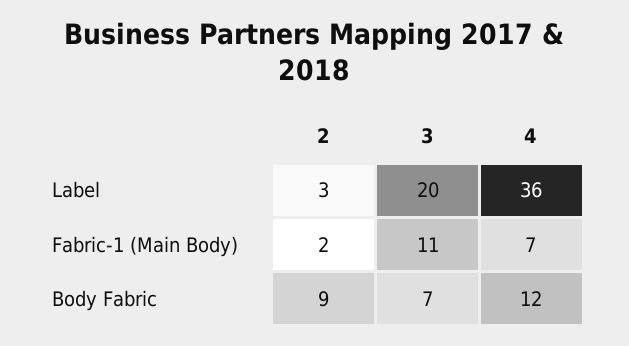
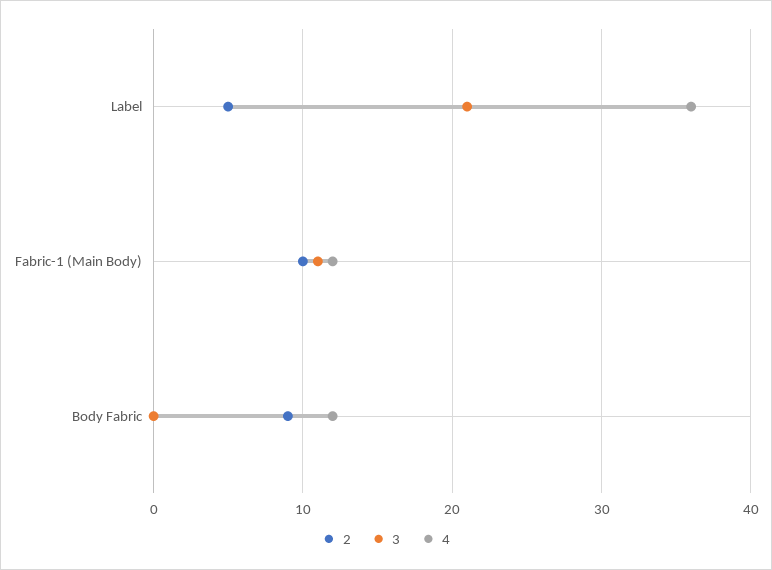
  {
    "2": {
-     "Label": 3,
+     "Label": 5,
-     "Fabric-1 (Main Body)": 2,
+     "Fabric-1 (Main Body)": 10,
      "Body Fabric": 9
    },
    "3": {
-     "Label": 20,
+     "Label": 21,
      "Fabric-1 (Main Body)": 11,
-     "Body Fabric": 7
+     "Body Fabric": 0
    },
    "4": {
      "Label": 36,
-     "Fabric-1 (Main Body)": 7,
+     "Fabric-1 (Main Body)": 12,
      "Body Fabric": 12
    }
  }

